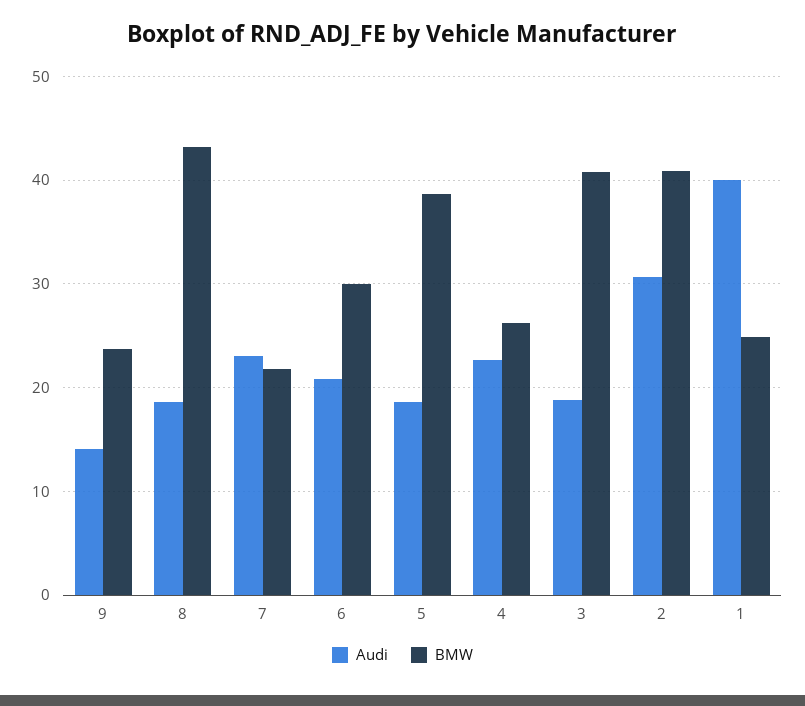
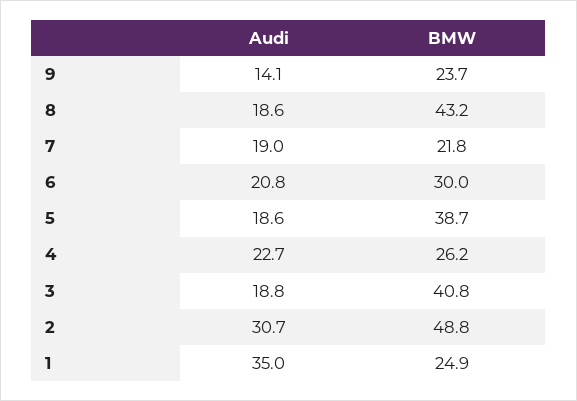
  {
    "Audi": {
      "9": 14.1,
      "8": 18.6,
-     "7": 23,
+     "7": 19,
      "6": 20.8,
      "5": 18.6,
      "4": 22.7,
      "3": 18.8,
      "2": 30.7,
-     "1": 40
+     "1": 35
    },
    "BMW": {
      "9": 23.7,
      "8": 43.2,
      "7": 21.8,
      "6": 30,
      "5": 38.7,
      "4": 26.2,
      "3": 40.8,
-     "2": 41,
+     "2": 48.8,
      "1": 24.9
    }
  }

